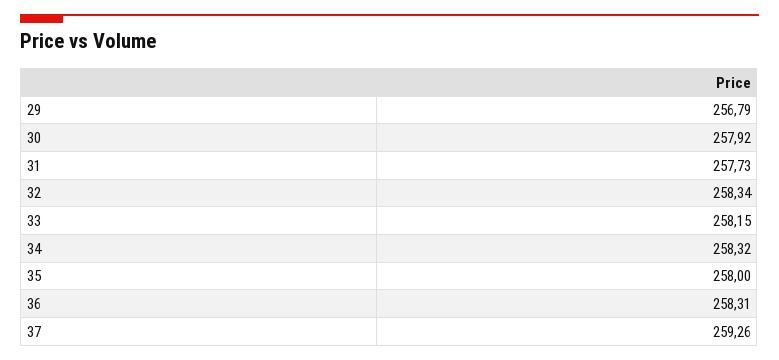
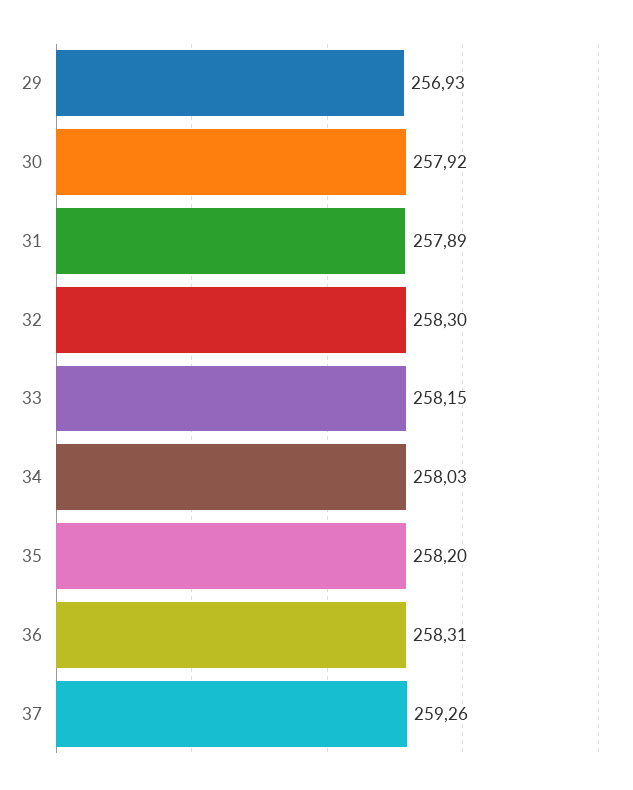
  {
-   "29": 256.79,
+   "29": 256.93,
    "30": 257.92,
-   "31": 257.73,
+   "31": 257.89,
-   "32": 258.34,
+   "32": 258.3,
    "33": 258.15,
-   "34": 258.32,
+   "34": 258.03,
-   "35": 258,
+   "35": 258.2,
    "36": 258.31,
    "37": 259.26
  }

